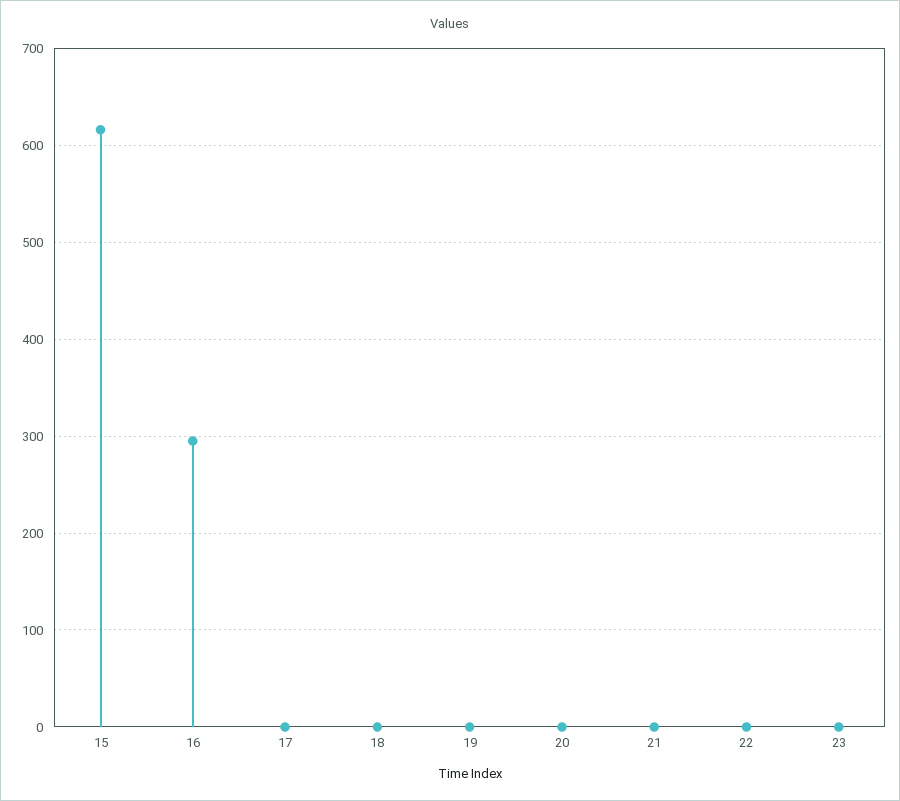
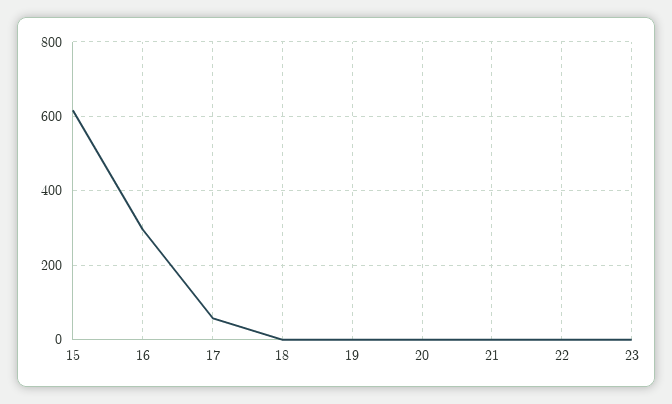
  {
    "15": 620,
    "16": 300,
-   "17": 0,
+   "17": 60,
    "18": 0,
    "19": 0,
    "20": 0,
    "21": 0,
    "22": 0,
    "23": 0
  }

